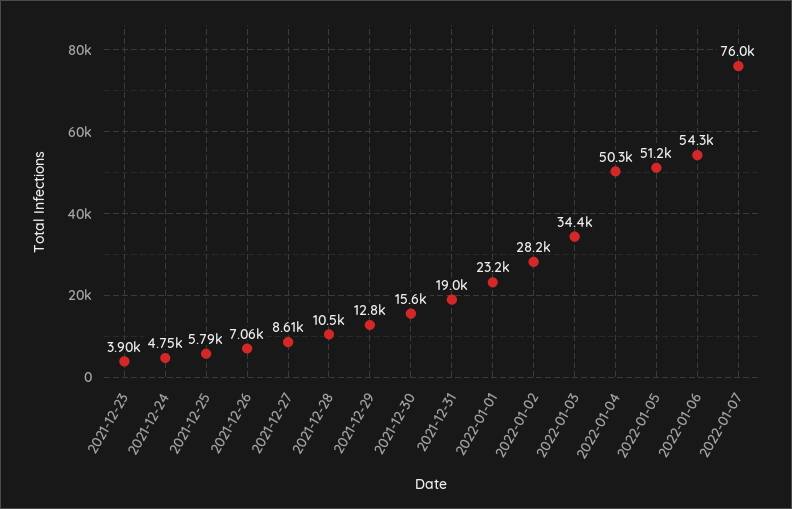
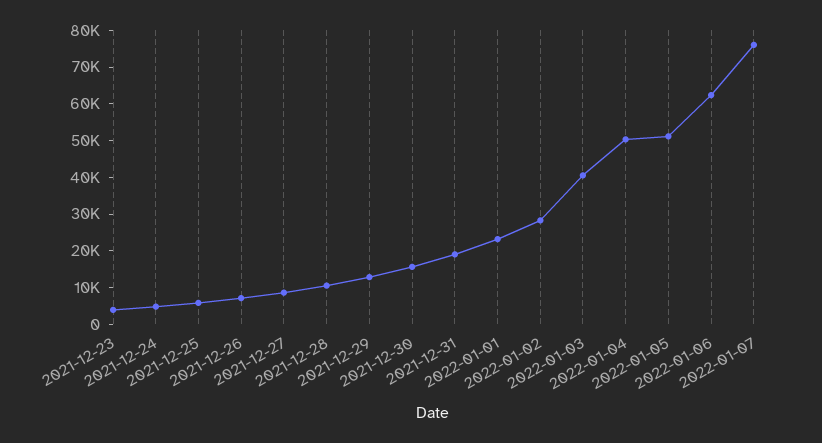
  {
    "2021-12-23": 3900,
    "2021-12-24": 4750,
    "2021-12-25": 5790,
    "2021-12-26": 7060,
    "2021-12-27": 8610,
    "2021-12-28": 10500,
    "2021-12-29": 12800,
    "2021-12-30": 15600,
    "2021-12-31": 19000,
    "2022-01-01": 23200,
    "2022-01-02": 28200,
-   "2022-01-03": 34400,
+   "2022-01-03": 40000,
    "2022-01-04": 50300,
    "2022-01-05": 51200,
-   "2022-01-06": 54300,
+   "2022-01-06": 62500,
    "2022-01-07": 76000
  }

